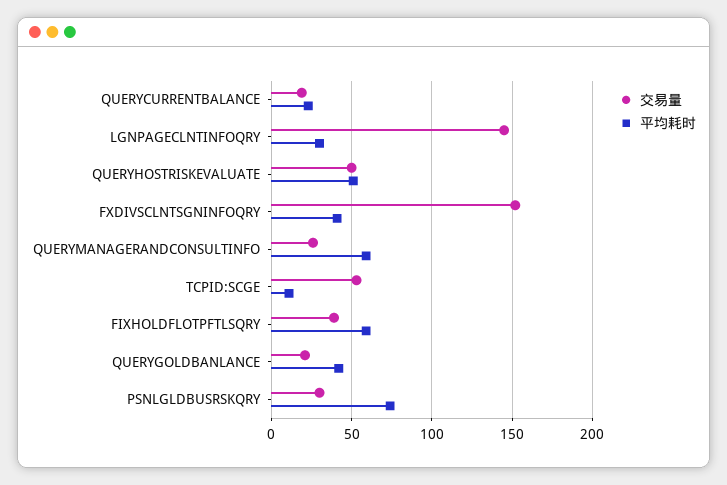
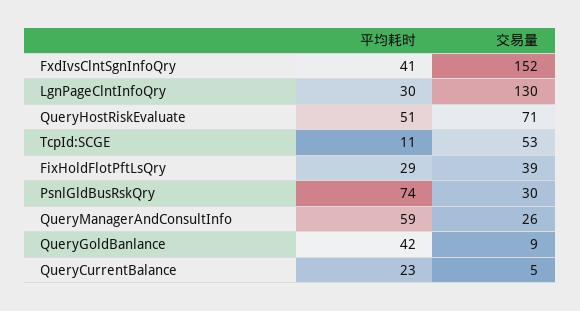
  {
    "交易量": {
-     "QUERYCURRENTBALANCE": 20,
+     "QUERYCURRENTBALANCE": 5,
-     "LGNPAGECLNTINFOQRY": 145,
+     "LGNPAGECLNTINFOQRY": 130,
-     "QUERYHOSTRISKEVALUATE": 50,
+     "QUERYHOSTRISKEVALUATE": 71,
      "FXDIVSCLNTSGNINFOQRY": 152,
      "QUERYMANAGERANDCONSULTINFO": 26,
      "TCPID:SCGE": 53,
      "FIXHOLDFLOTPFTLSQRY": 39,
-     "QUERYGOLDBANLANCE": 20,
+     "QUERYGOLDBANLANCE": 9,
      "PSNLGLDBUSRSKQRY": 30
    },
    "平均耗时": {
      "QUERYCURRENTBALANCE": 23,
      "LGNPAGECLNTINFOQRY": 30,
      "QUERYHOSTRISKEVALUATE": 51,
      "FXDIVSCLNTSGNINFOQRY": 41,
      "QUERYMANAGERANDCONSULTINFO": 59,
      "TCPID:SCGE": 11,
-     "FIXHOLDFLOTPFTLSQRY": 60,
+     "FIXHOLDFLOTPFTLSQRY": 29,
      "QUERYGOLDBANLANCE": 42,
      "PSNLGLDBUSRSKQRY": 74
    }
  }

